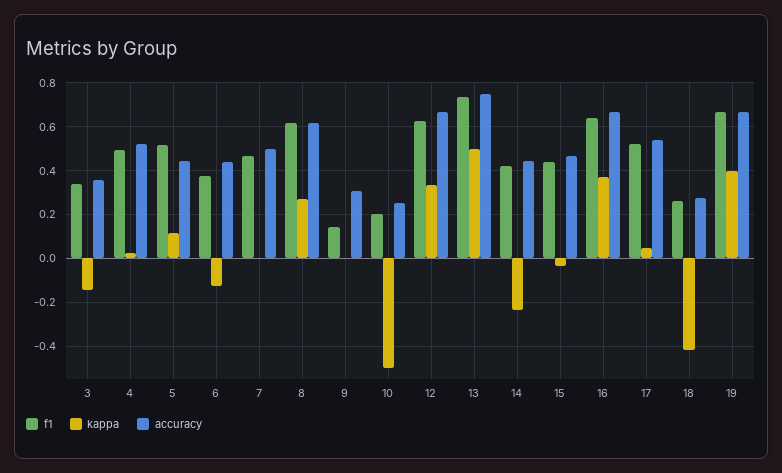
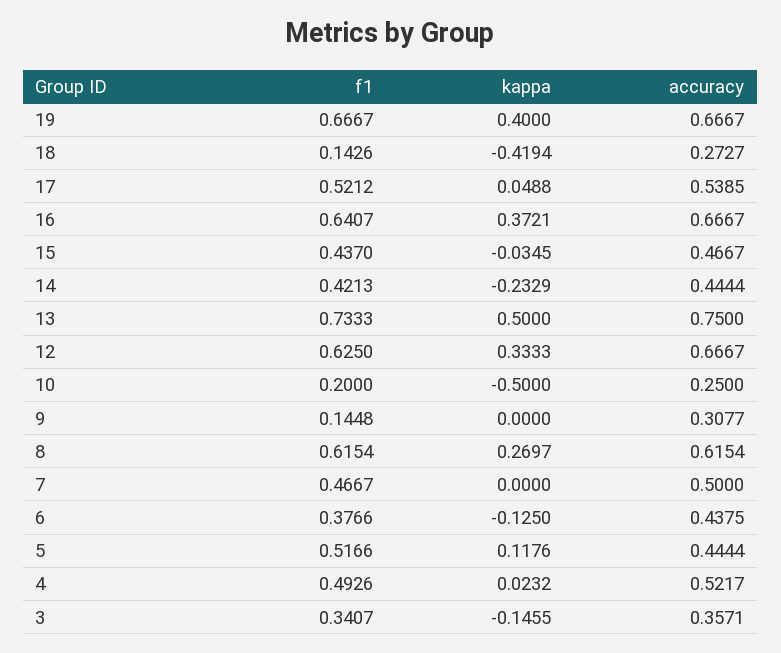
  {
    "f1": {
      "3": 0.3407,
      "4": 0.4926,
      "5": 0.5166,
      "6": 0.3766,
      "7": 0.4667,
      "8": 0.6154,
      "9": 0.1448,
      "10": 0.2,
      "12": 0.625,
      "13": 0.7333,
      "14": 0.4213,
      "15": 0.437,
      "16": 0.6407,
      "17": 0.5212,
-     "18": 0.25,
+     "18": 0.1426,
      "19": 0.6667
    },
    "kappa": {
      "3": -0.1455,
      "4": 0.0232,
      "5": 0.1176,
      "6": -0.125,
      "7": 0,
      "8": 0.2697,
      "9": 0,
      "10": -0.5,
      "12": 0.3333,
      "13": 0.5,
      "14": -0.2329,
      "15": -0.0345,
      "16": 0.3721,
      "17": 0.0488,
      "18": -0.4194,
      "19": 0.4
    },
    "accuracy": {
      "3": 0.3571,
      "4": 0.5217,
      "5": 0.4444,
      "6": 0.4375,
      "7": 0.5,
      "8": 0.6154,
      "9": 0.3077,
      "10": 0.25,
      "12": 0.6667,
      "13": 0.75,
      "14": 0.4444,
      "15": 0.4667,
      "16": 0.6667,
      "17": 0.5385,
      "18": 0.2727,
      "19": 0.6667
    }
  }

